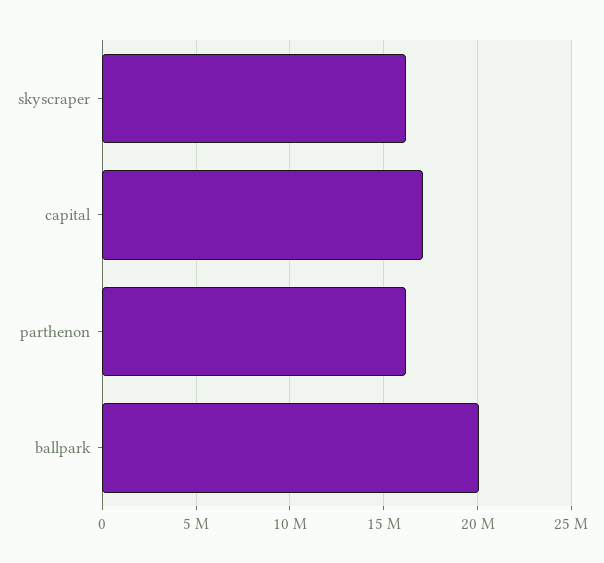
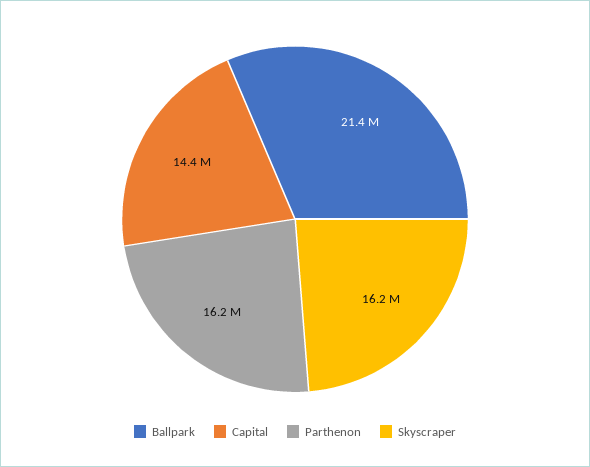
  {
    "skyscraper": 16200000,
-   "capital": 17000000,
+   "capital": 14400000,
    "parthenon": 16200000,
-   "ballpark": 20000000
+   "ballpark": 21400000
  }

